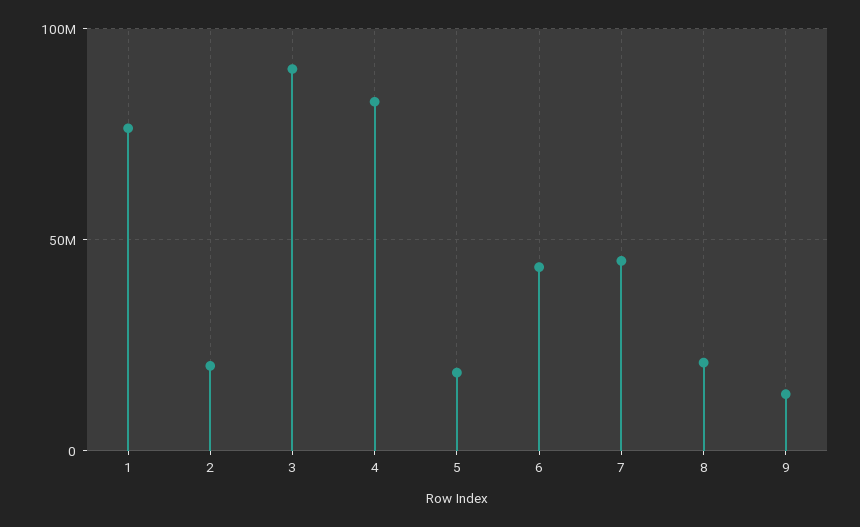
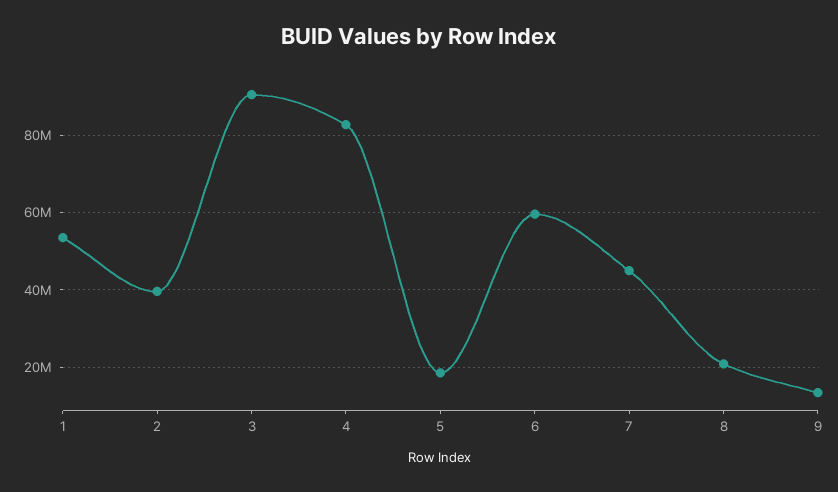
  {
-   "1": 75000000,
+   "1": 54000000,
-   "2": 20000000,
+   "2": 40000000,
    "3": 90000000,
    "4": 82000000,
    "5": 18000000,
-   "6": 45000000,
+   "6": 60000000,
    "7": 46000000,
    "8": 20000000,
    "9": 14000000
  }

